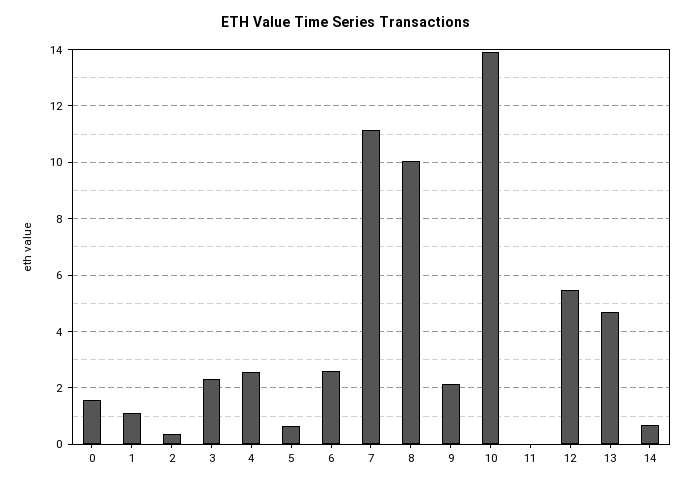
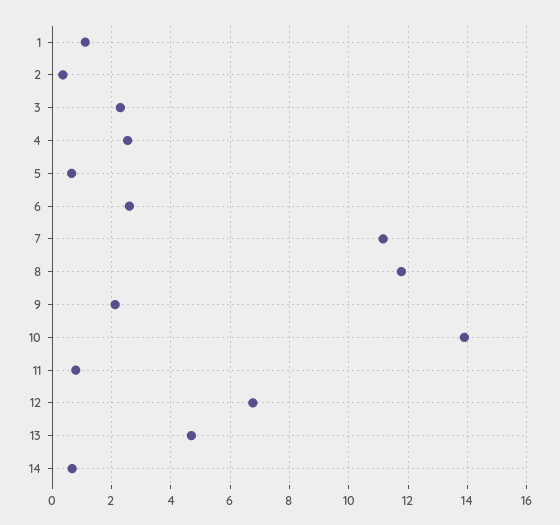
  {
-   "0": 1.5,
    "1": 1,
    "2": 0.25,
    "3": 2.25,
    "4": 2.5,
    "5": 0.75,
    "6": 2.5,
    "7": 11.25,
-   "8": 10,
+   "8": 11.75,
    "9": 2.25,
    "10": 14,
-   "11": 0,
+   "11": 0.75,
-   "12": 5.5,
+   "12": 6.75,
    "13": 4.75,
    "14": 0.75
  }

